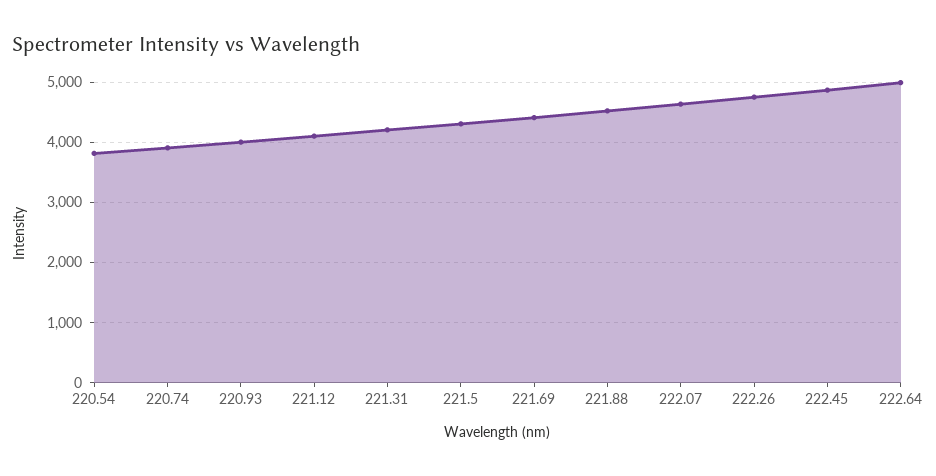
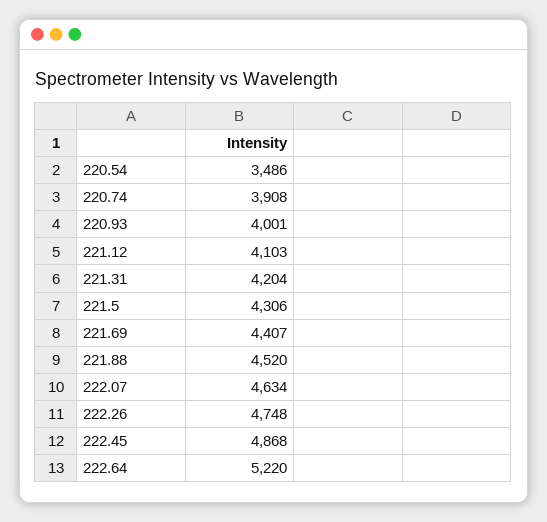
  {
-   "220.54": 3800,
+   "220.54": 3486,
    "220.74": 3908,
    "220.93": 4001,
    "221.12": 4103,
    "221.31": 4204,
    "221.5": 4306,
    "221.69": 4407,
    "221.88": 4520,
    "222.07": 4634,
    "222.26": 4748,
    "222.45": 4868,
-   "222.64": 5000
+   "222.64": 5220
  }

